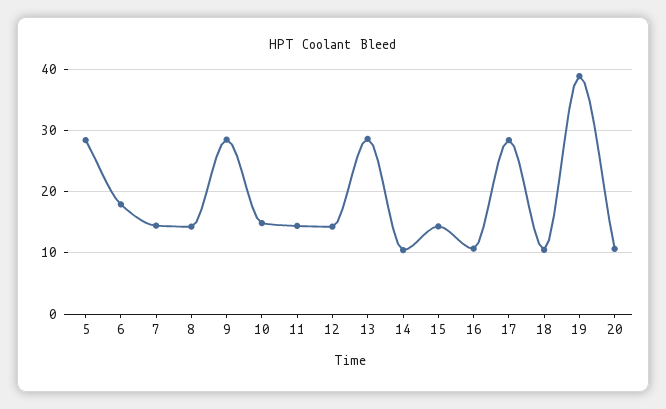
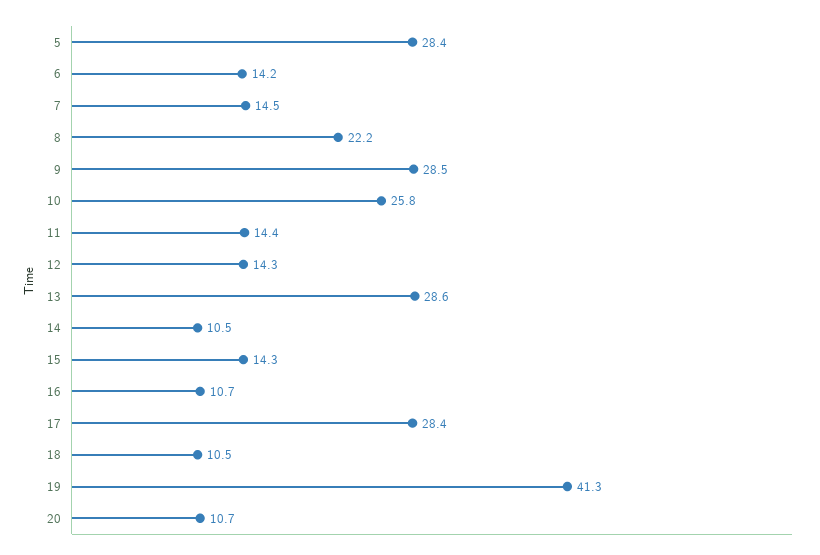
  {
    "5": 28.4,
-   "6": 18,
+   "6": 14.2,
    "7": 14.5,
-   "8": 14,
+   "8": 22.2,
    "9": 28.5,
-   "10": 15,
+   "10": 25.8,
    "11": 14.4,
    "12": 14.3,
    "13": 28.6,
    "14": 10.5,
    "15": 14.3,
    "16": 10.7,
    "17": 28.4,
    "18": 10.5,
-   "19": 39,
+   "19": 41.3,
    "20": 10.7
  }

